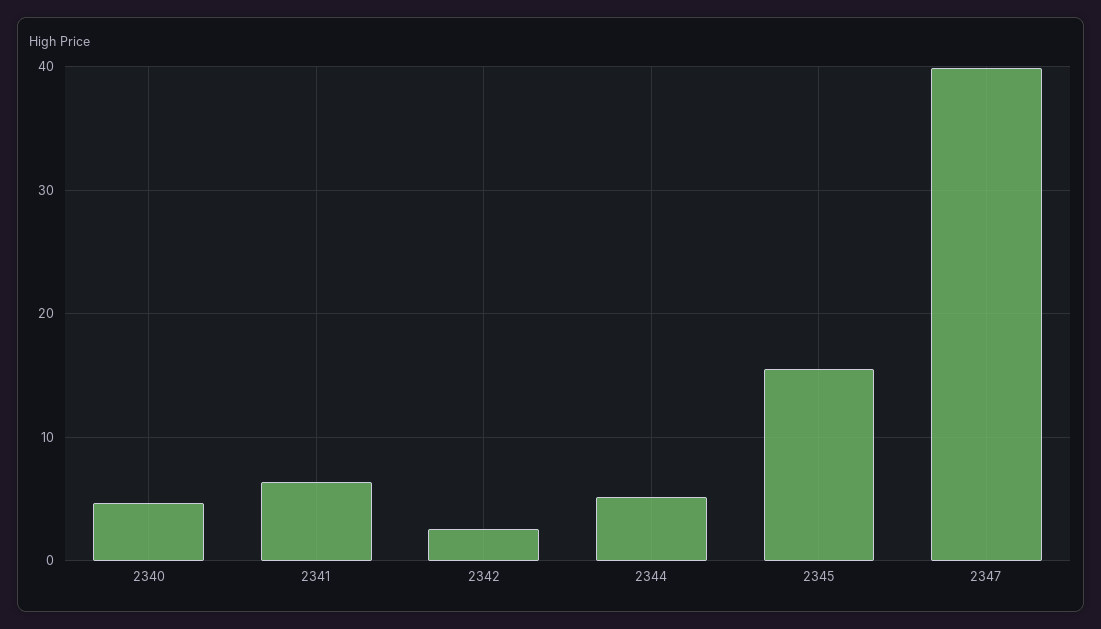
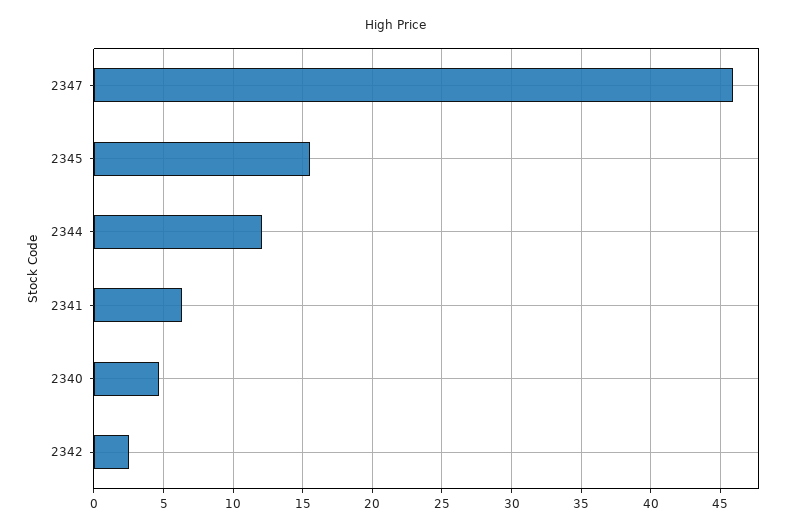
  {
    "2340": 4.5,
    "2341": 6.5,
    "2342": 2.5,
-   "2344": 5,
+   "2344": 12,
    "2345": 15.5,
-   "2347": 40
+   "2347": 46
  }

